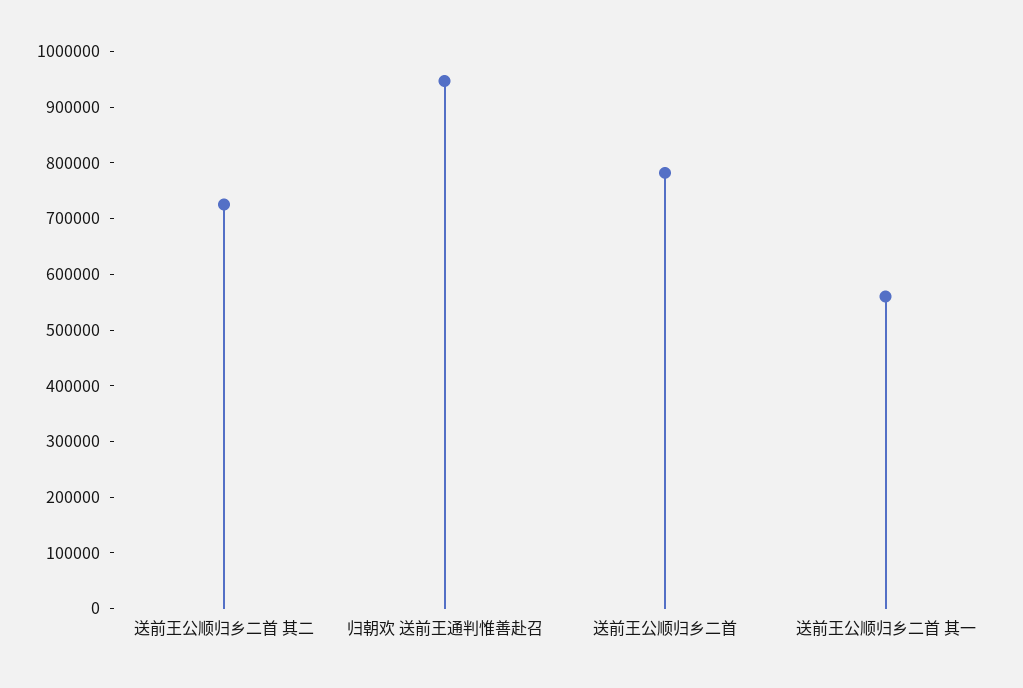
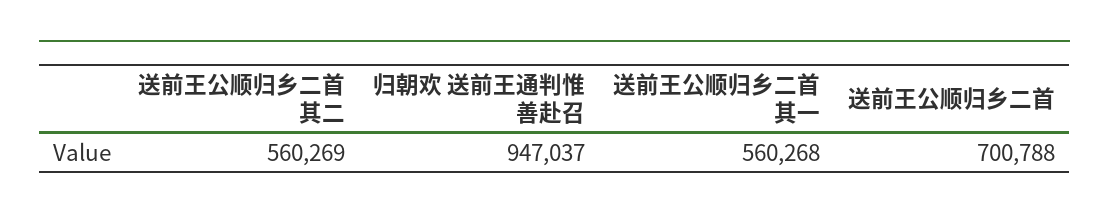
  {
-   "送前王公顺归乡二首 其二": 720000,
+   "送前王公顺归乡二首 其二": 560269,
    "归朝欢 送前王通判惟善赴召": 947037,
-   "送前王公顺归乡二首": 780000,
+   "送前王公顺归乡二首": 700788,
    "送前王公顺归乡二首 其一": 560268
  }

